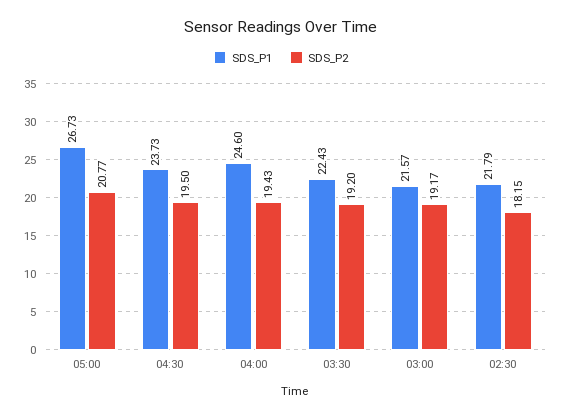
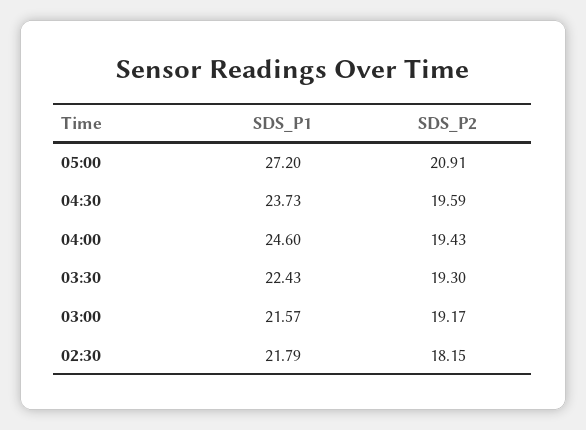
  {
    "SDS_P1": {
-     "05:00": 26.73,
+     "05:00": 27.2,
      "04:30": 23.73,
      "04:00": 24.6,
      "03:30": 22.43,
      "03:00": 21.57,
      "02:30": 21.79
    },
    "SDS_P2": {
-     "05:00": 20.77,
+     "05:00": 20.91,
-     "04:30": 19.5,
+     "04:30": 19.59,
      "04:00": 19.43,
-     "03:30": 19.2,
+     "03:30": 19.3,
      "03:00": 19.17,
      "02:30": 18.15
    }
  }

